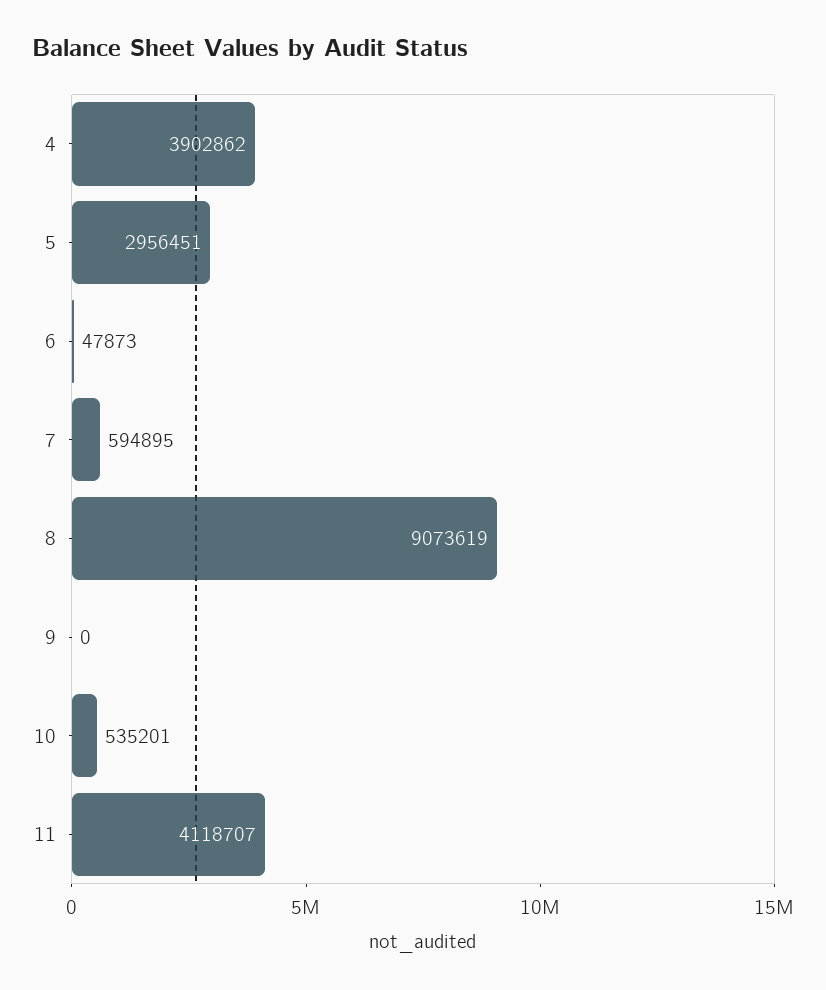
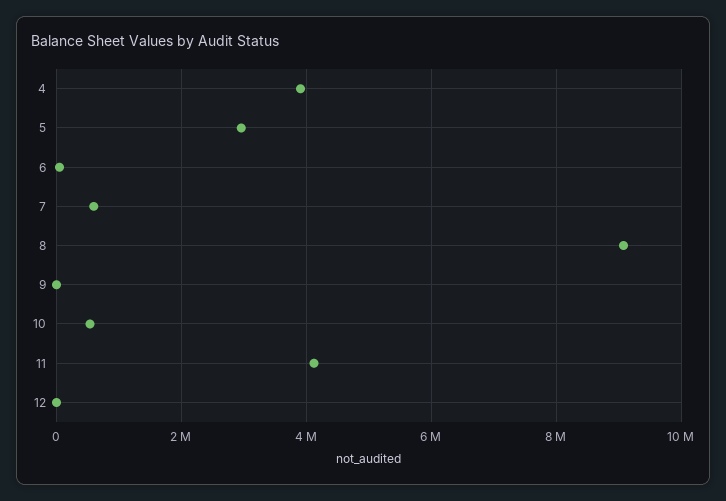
  {
    "4": 3902862,
    "5": 2956451,
    "6": 47873,
    "7": 594895,
    "8": 9073619,
    "9": 0,
    "10": 535201,
-   "11": 4118707
+   "11": 4118707,
+   "12": 0
  }

